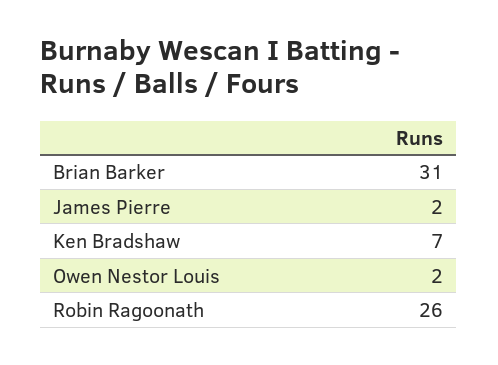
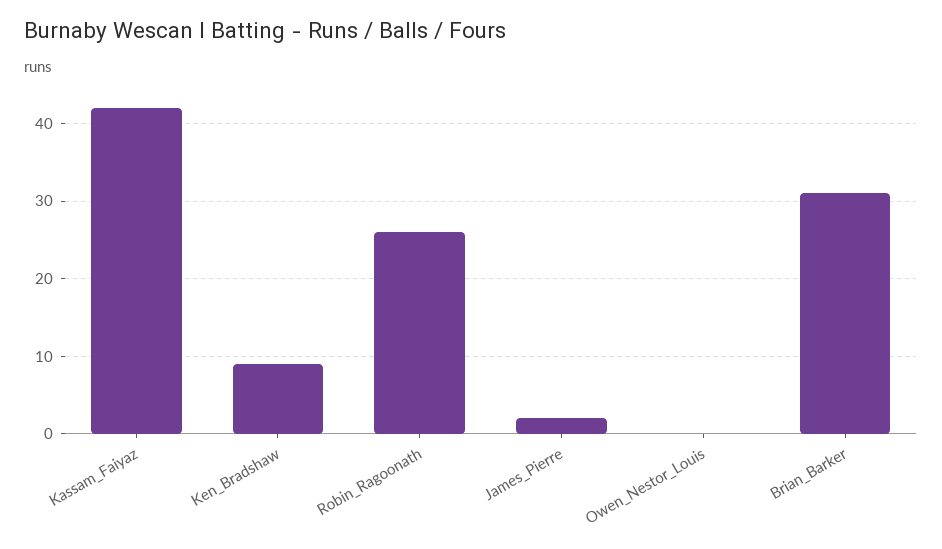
  {
    "Brian Barker": 31,
    "James Pierre": 2,
-   "Ken Bradshaw": 7,
+   "Ken Bradshaw": 9,
-   "Owen Nestor Louis": 2,
+   "Owen Nestor Louis": 0,
-   "Robin Ragoonath": 26
+   "Robin Ragoonath": 26,
+   "Kassam_Faiyaz": 42
  }

